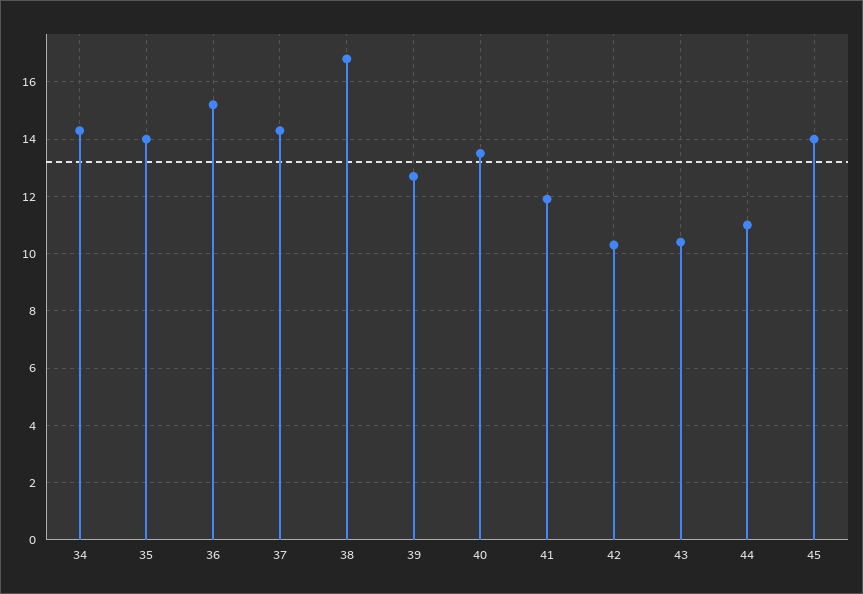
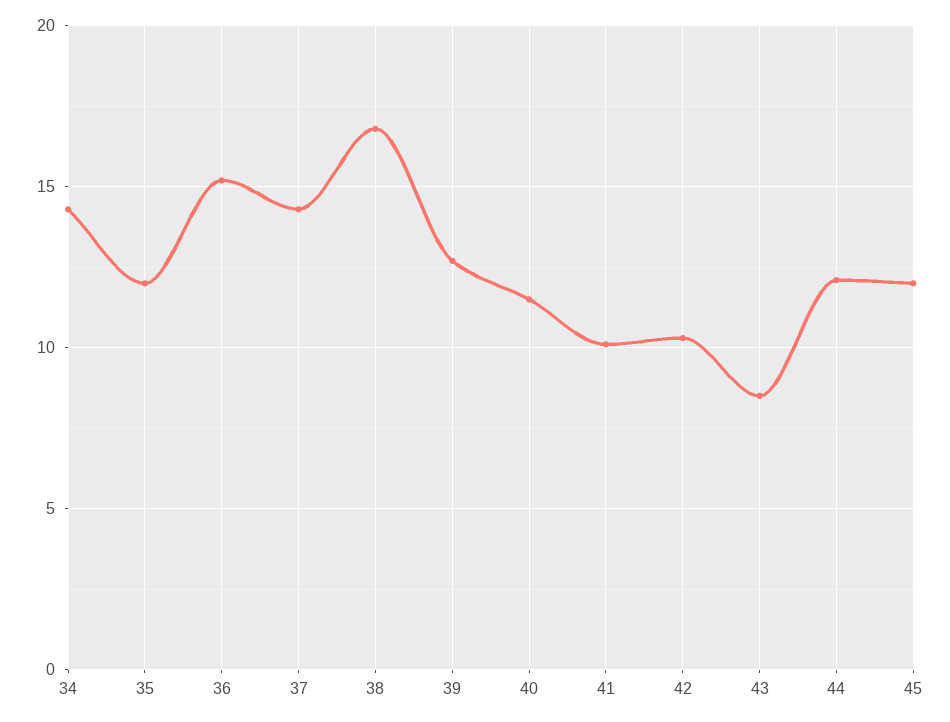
  {
    "34": 14.5,
-   "35": 14,
+   "35": 12,
    "36": 15,
    "37": 14.5,
    "38": 17,
    "39": 12.5,
-   "40": 13.5,
+   "40": 11.5,
-   "41": 12,
+   "41": 10,
    "42": 10.5,
-   "43": 10.5,
+   "43": 8.5,
-   "44": 11,
+   "44": 12,
-   "45": 14
+   "45": 12
  }

